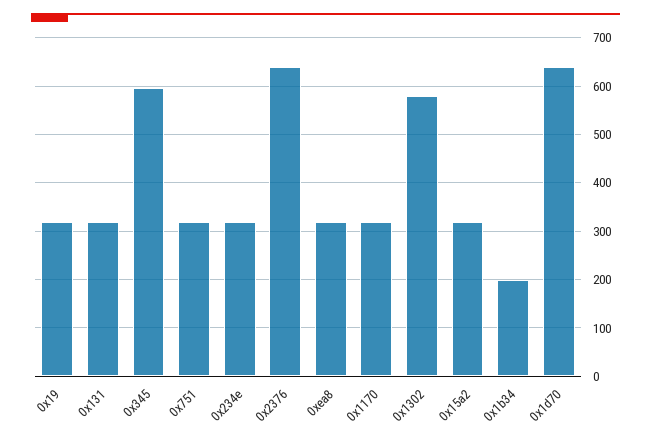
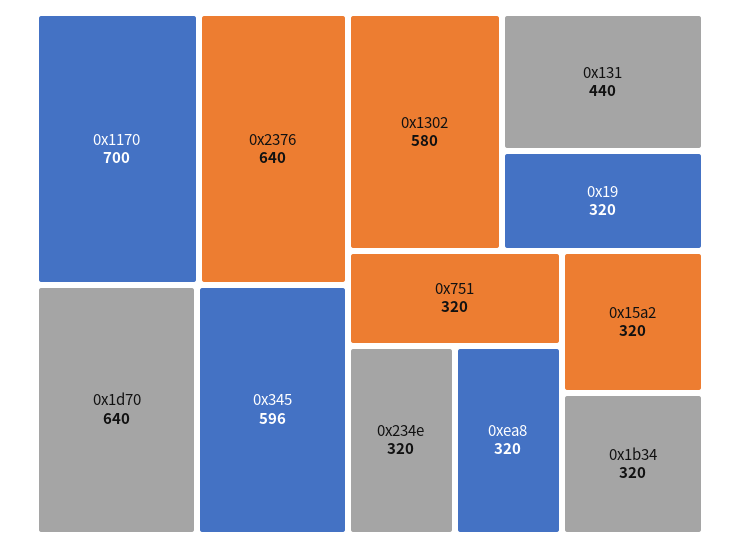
  {
    "0x19": 320,
-   "0x131": 320,
+   "0x131": 440,
    "0x345": 596,
    "0x751": 320,
    "0x234e": 320,
    "0x2376": 640,
    "0xea8": 320,
-   "0x1170": 320,
+   "0x1170": 700,
    "0x1302": 580,
    "0x15a2": 320,
-   "0x1b34": 200,
+   "0x1b34": 320,
    "0x1d70": 640
  }

